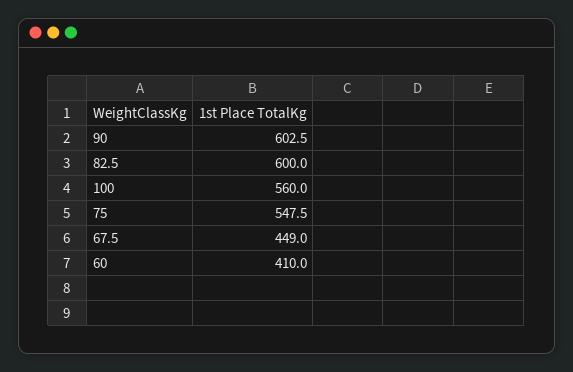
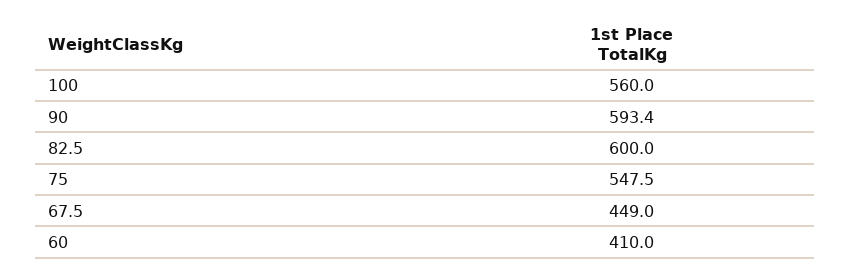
  {
-   "90": 602.5,
+   "90": 593.4,
    "82.5": 600,
    "100": 560,
    "75": 547.5,
    "67.5": 449,
    "60": 410
  }

